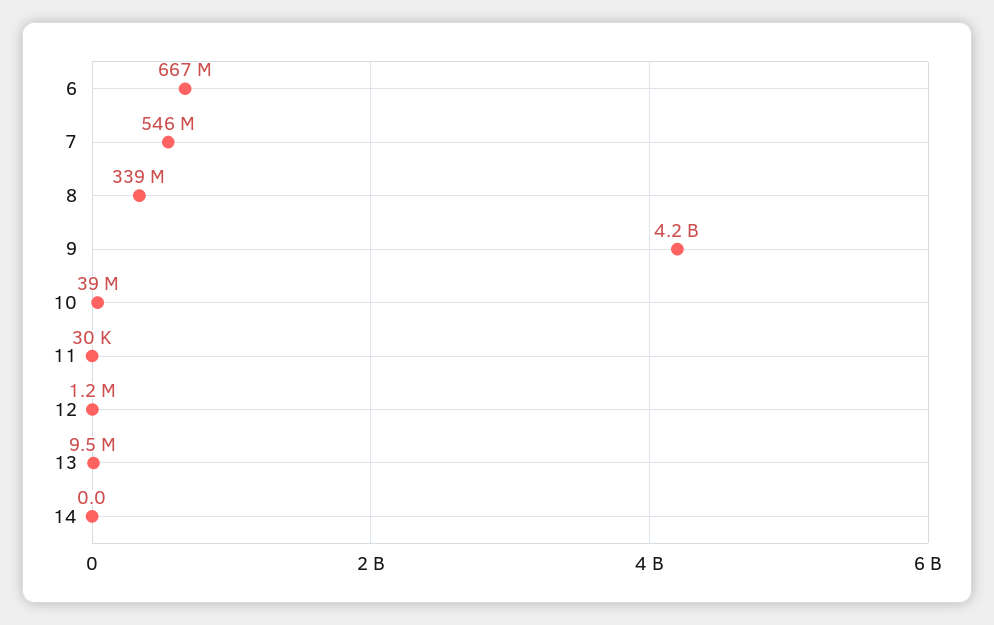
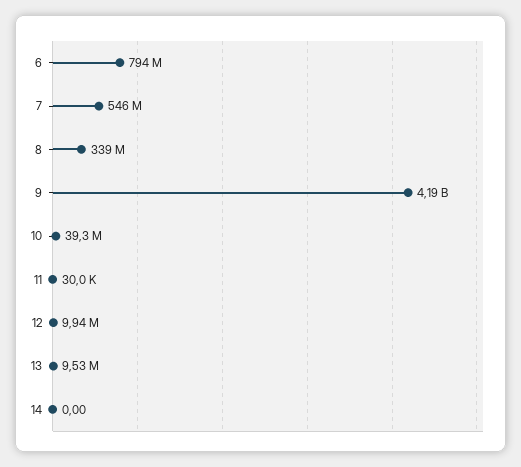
  {
-   "6": 667000000,
+   "6": 794000000,
    "7": 546000000,
    "8": 339000000,
    "9": 4190000000,
    "10": 39300000,
    "11": 30000,
-   "12": 1200000,
+   "12": 9940000,
    "13": 9530000,
    "14": 0
  }

